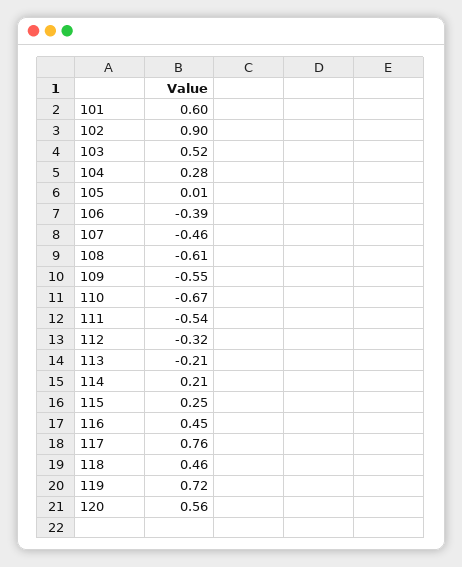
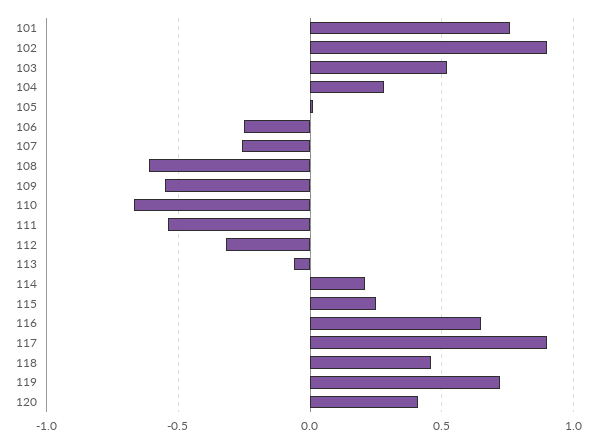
  {
-   "101": 0.6,
+   "101": 0.75,
    "102": 0.9,
    "103": 0.52,
    "104": 0.28,
    "105": 0.01,
-   "106": -0.39,
+   "106": -0.25,
-   "107": -0.46,
+   "107": -0.25,
    "108": -0.61,
    "109": -0.55,
    "110": -0.67,
    "111": -0.54,
    "112": -0.32,
-   "113": -0.21,
+   "113": -0.05,
    "114": 0.21,
    "115": 0.25,
-   "116": 0.45,
+   "116": 0.65,
-   "117": 0.76,
+   "117": 0.9,
    "118": 0.46,
    "119": 0.72,
-   "120": 0.56
+   "120": 0.4
  }

